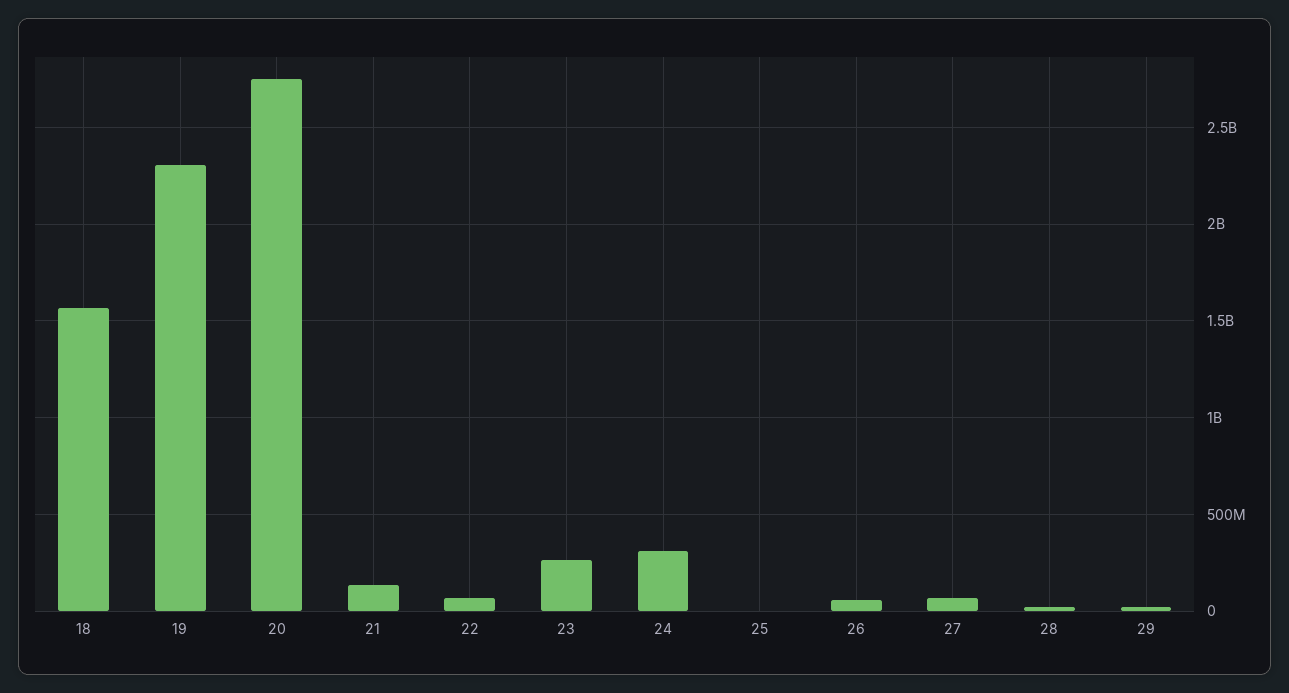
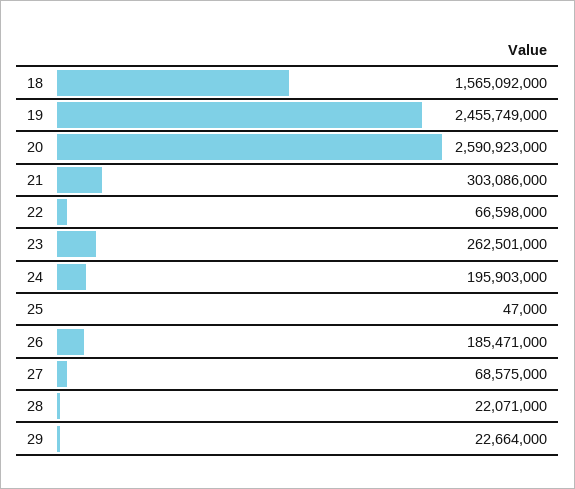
  {
    "18": 1565092000,
-   "19": 2300000000,
+   "19": 2455749000,
-   "20": 2750000000,
+   "20": 2590923000,
-   "21": 150000000,
+   "21": 303086000,
    "22": 66598000,
    "23": 262501000,
-   "24": 300000000,
+   "24": 195903000,
    "25": 47000,
-   "26": 50000000,
+   "26": 185471000,
    "27": 68575000,
    "28": 22071000,
    "29": 22664000
  }

